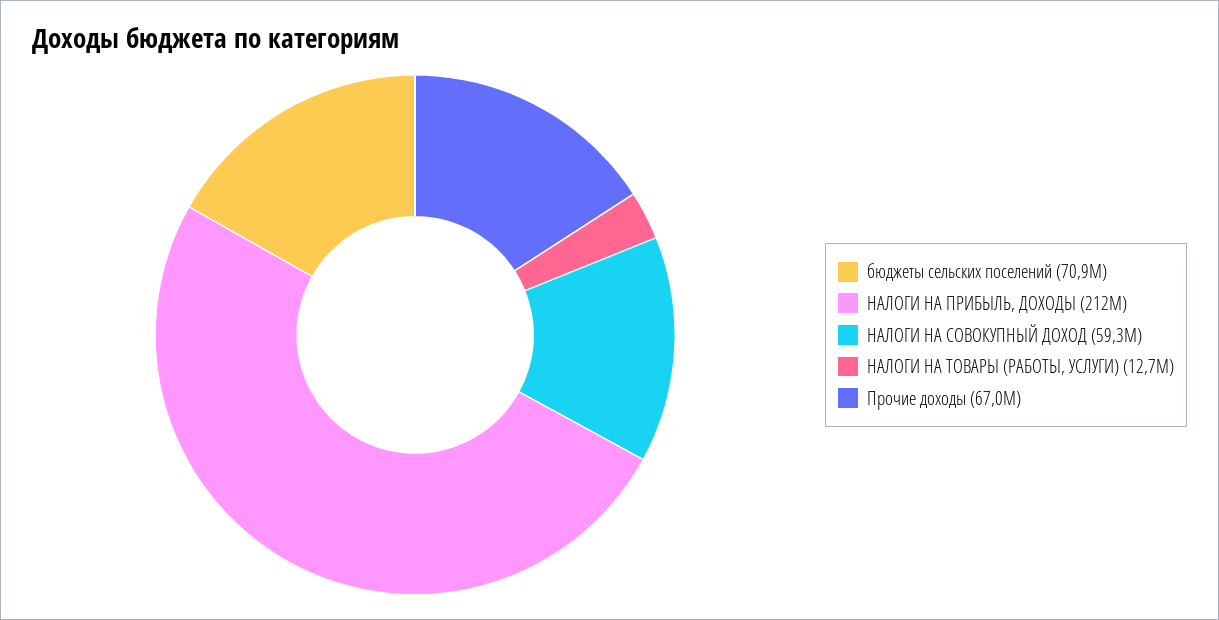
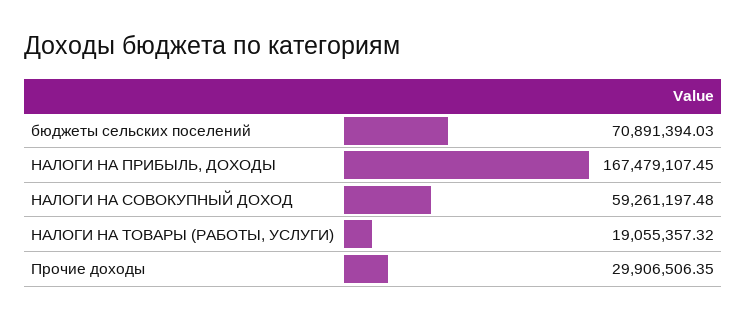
  {
    "бюджеты сельских поселений": 70891394.03,
-   "НАЛОГИ НА ПРИБЫЛЬ, ДОХОДЫ": 212000000,
+   "НАЛОГИ НА ПРИБЫЛЬ, ДОХОДЫ": 167479107.45,
    "НАЛОГИ НА СОВОКУПНЫЙ ДОХОД": 59261197.48,
-   "НАЛОГИ НА ТОВАРЫ (РАБОТЫ, УСЛУГИ)": 12700000,
+   "НАЛОГИ НА ТОВАРЫ (РАБОТЫ, УСЛУГИ)": 19055357.32,
-   "Прочие доходы": 67000000
+   "Прочие доходы": 29906506.35
  }

